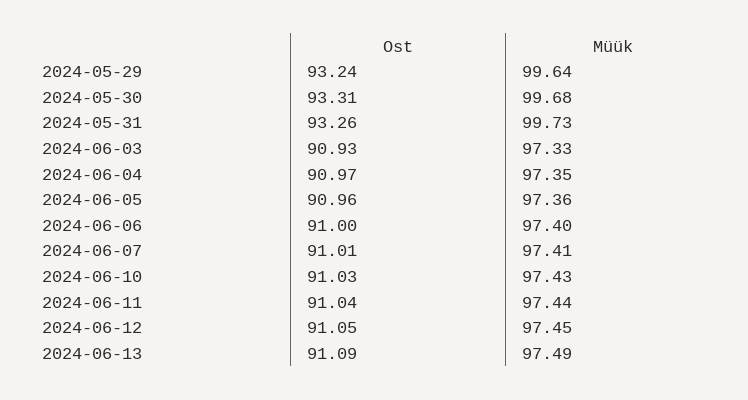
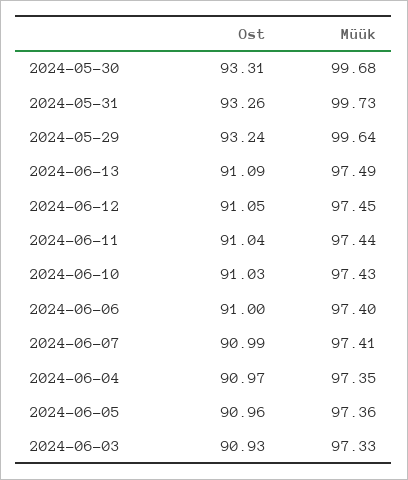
  {
    "Ost": {
      "2024-05-29": 93.24,
      "2024-05-30": 93.31,
      "2024-05-31": 93.26,
      "2024-06-03": 90.93,
      "2024-06-04": 90.97,
      "2024-06-05": 90.96,
      "2024-06-06": 91,
-     "2024-06-07": 91.01,
+     "2024-06-07": 90.99,
      "2024-06-10": 91.03,
      "2024-06-11": 91.04,
      "2024-06-12": 91.05,
      "2024-06-13": 91.09
    },
    "Müük": {
      "2024-05-29": 99.64,
      "2024-05-30": 99.68,
      "2024-05-31": 99.73,
      "2024-06-03": 97.33,
      "2024-06-04": 97.35,
      "2024-06-05": 97.36,
      "2024-06-06": 97.4,
      "2024-06-07": 97.41,
      "2024-06-10": 97.43,
      "2024-06-11": 97.44,
      "2024-06-12": 97.45,
      "2024-06-13": 97.49
    }
  }

